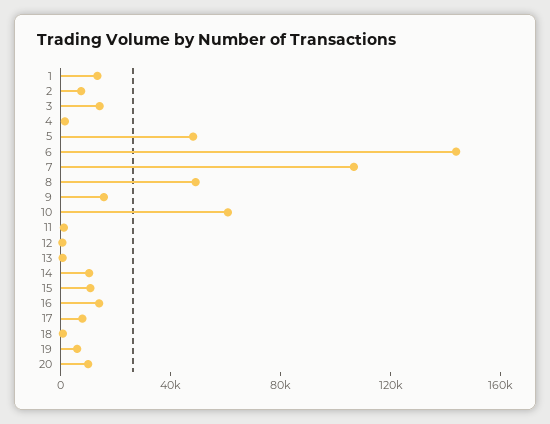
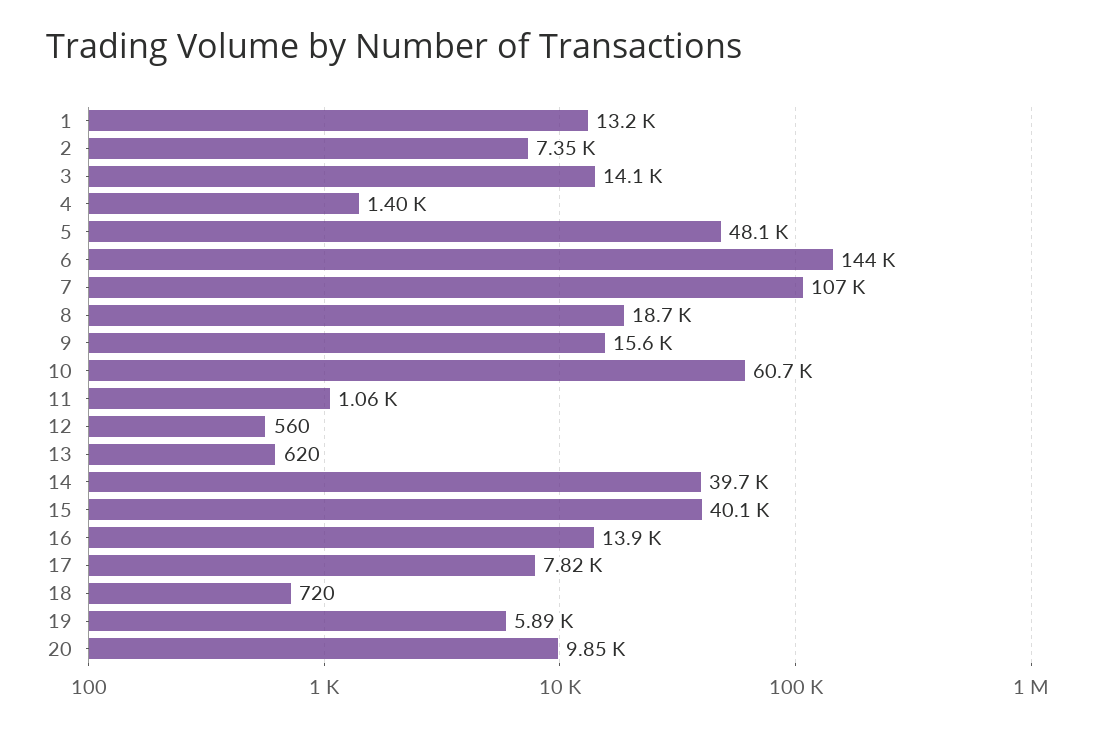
  {
    "1": 13200,
    "2": 7350,
    "3": 14100,
    "4": 1400,
    "5": 48100,
    "6": 144000,
    "7": 107000,
-   "8": 50000,
+   "8": 18700,
    "9": 15600,
    "10": 60700,
    "11": 1060,
    "12": 560,
    "13": 620,
-   "14": 10000,
+   "14": 39700,
-   "15": 10000,
+   "15": 40100,
    "16": 13900,
    "17": 7820,
    "18": 720,
    "19": 5890,
    "20": 9850
  }

